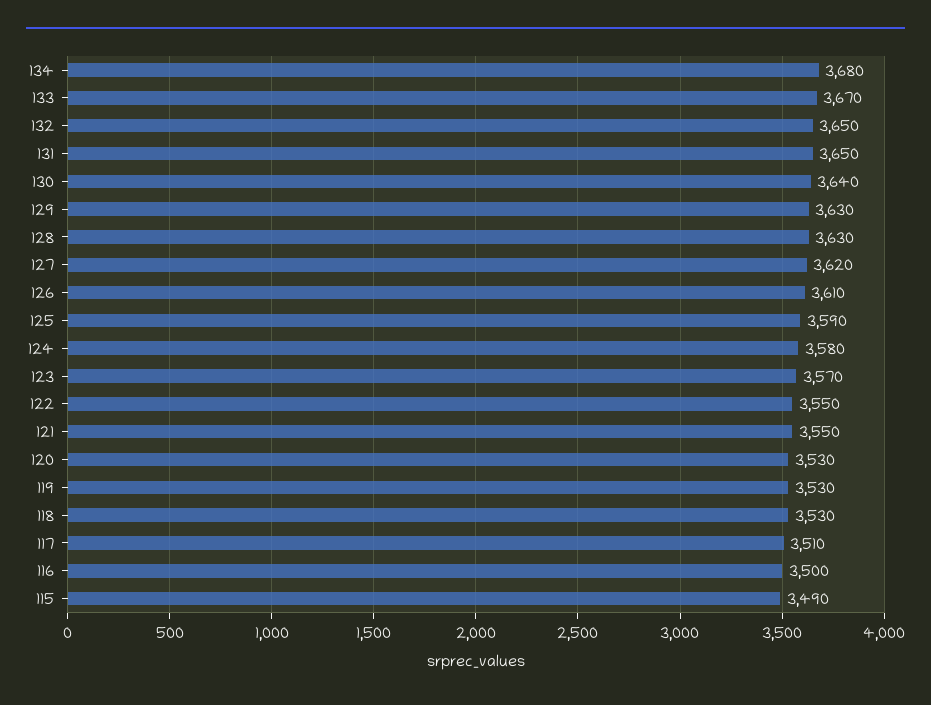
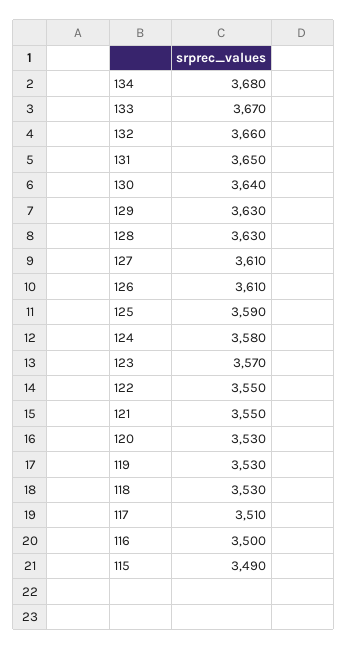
  {
    "134": 3680,
    "133": 3670,
-   "132": 3650,
+   "132": 3660,
    "131": 3650,
    "130": 3640,
    "129": 3630,
    "128": 3630,
-   "127": 3620,
+   "127": 3610,
    "126": 3610,
    "125": 3590,
    "124": 3580,
    "123": 3570,
    "122": 3550,
    "121": 3550,
    "120": 3530,
    "119": 3530,
    "118": 3530,
    "117": 3510,
    "116": 3500,
    "115": 3490
  }

